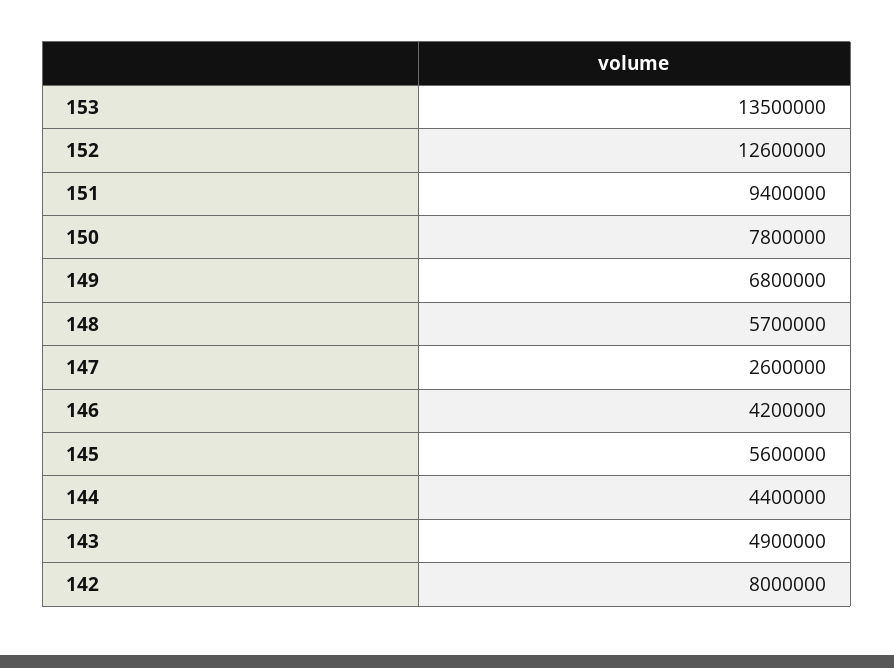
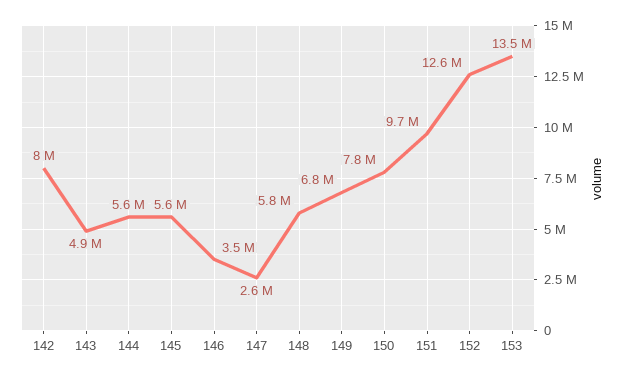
  {
    "153": 13500000,
    "152": 12600000,
-   "151": 9400000,
+   "151": 9700000,
    "150": 7800000,
    "149": 6800000,
-   "148": 5700000,
+   "148": 5800000,
    "147": 2600000,
-   "146": 4200000,
+   "146": 3500000,
    "145": 5600000,
-   "144": 4400000,
+   "144": 5600000,
    "143": 4900000,
    "142": 8000000
  }

